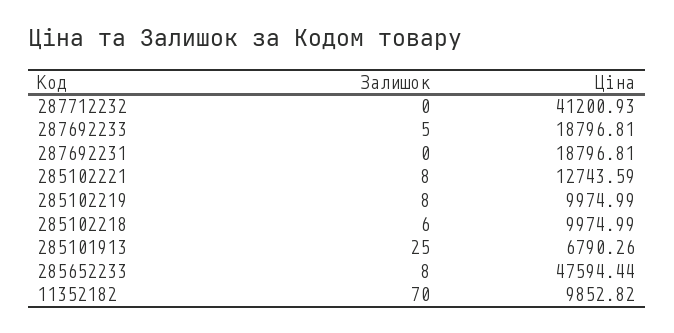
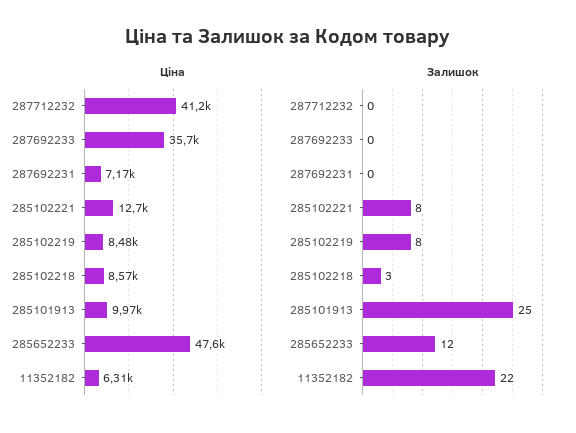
  {
    "Залишок": {
      "287712232": 0,
-     "287692233": 5,
+     "287692233": 0,
      "287692231": 0,
      "285102221": 8,
      "285102219": 8,
-     "285102218": 6,
+     "285102218": 3,
      "285101913": 25,
-     "285652233": 8,
+     "285652233": 12,
-     "11352182": 70
+     "11352182": 22
    },
    "Ціна": {
      "287712232": 41200.93,
-     "287692233": 18796.81,
+     "287692233": 35700,
-     "287692231": 18796.81,
+     "287692231": 7170,
      "285102221": 12743.59,
-     "285102219": 9974.99,
+     "285102219": 8480,
-     "285102218": 9974.99,
+     "285102218": 8570,
-     "285101913": 6790.26,
+     "285101913": 9970,
      "285652233": 47594.44,
-     "11352182": 9852.82
+     "11352182": 6310
    }
  }

